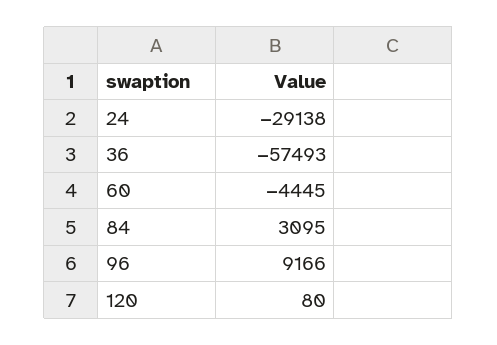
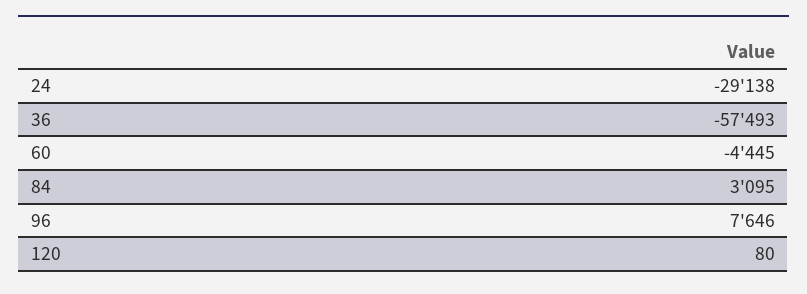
  {
    "24": -29138,
    "36": -57493,
    "60": -4445,
    "84": 3095,
-   "96": 9166,
+   "96": 7646,
    "120": 80
  }

